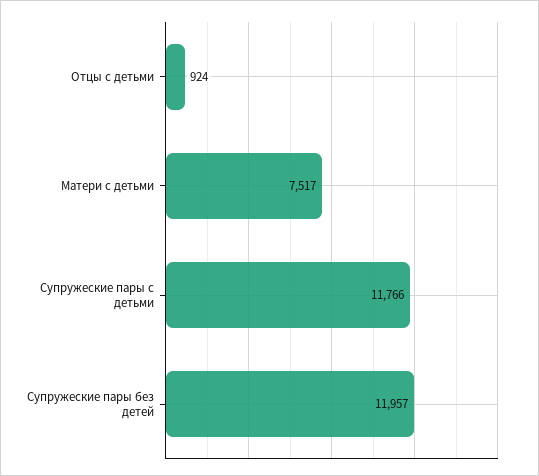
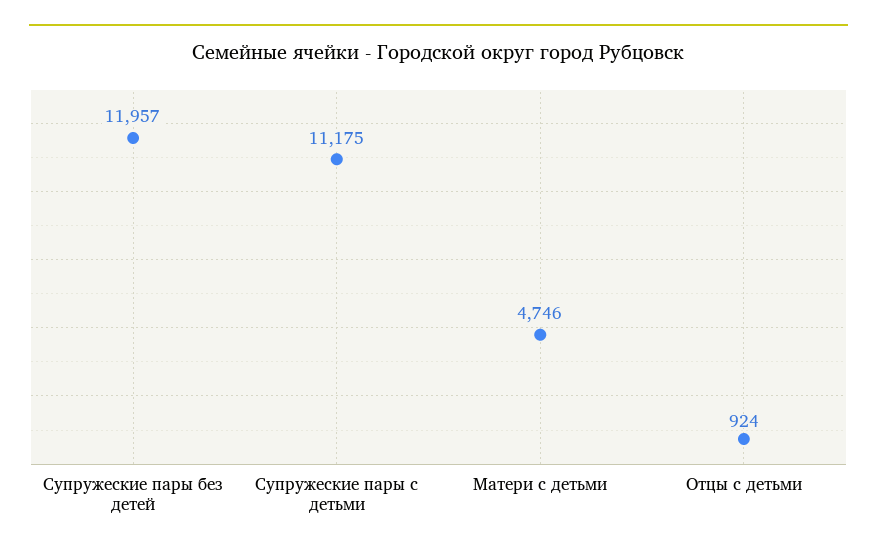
  {
    "Отцы с детьми": 924,
-   "Матери с детьми": 7517,
+   "Матери с детьми": 4746,
-   "Супружеские пары с детьми": 11766,
+   "Супружеские пары с детьми": 11175,
    "Супружеские пары без детей": 11957
  }

